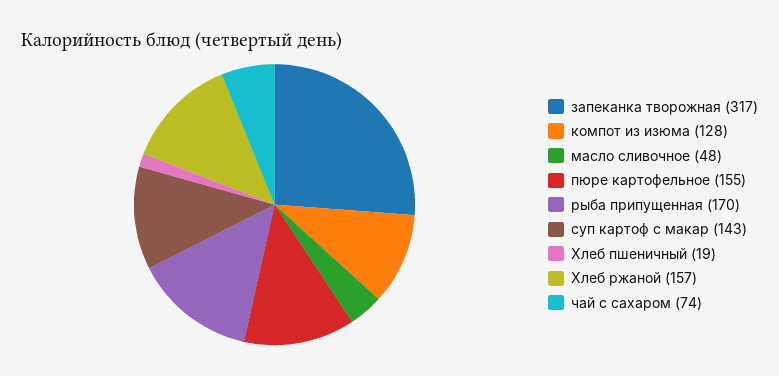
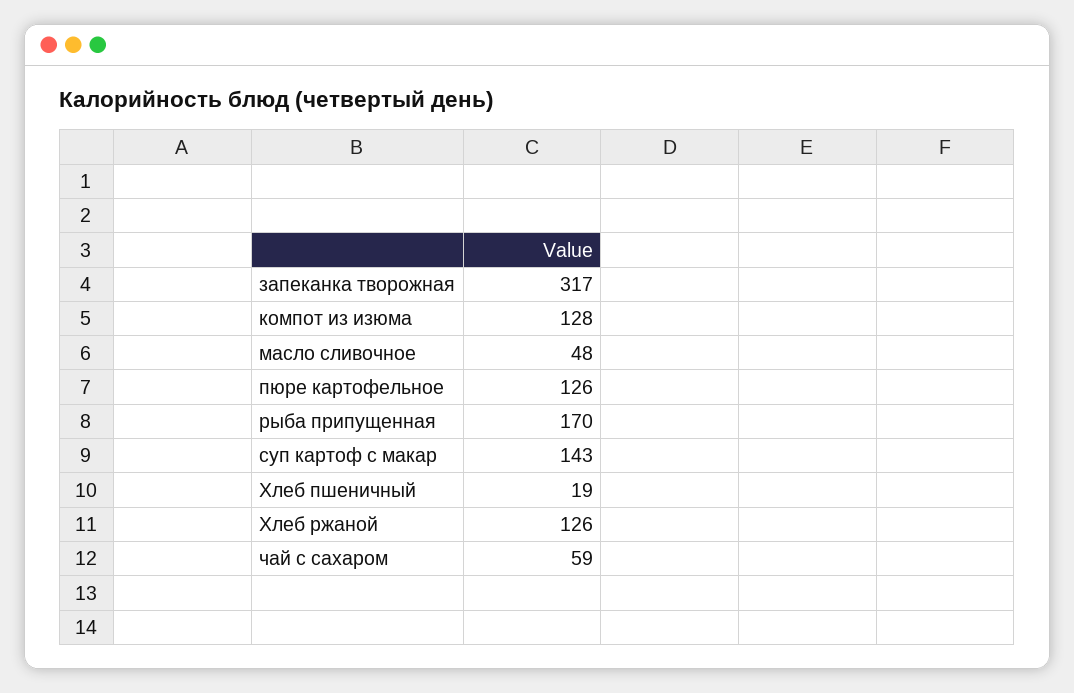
  {
    "запеканка творожная": 317,
    "компот из изюма": 128,
    "масло сливочное": 48,
-   "пюре картофельное": 155,
+   "пюре картофельное": 126,
    "рыба припущенная": 170,
    "суп картоф с макар": 143,
    "Хлеб пшеничный": 19,
-   "Хлеб ржаной": 157,
+   "Хлеб ржаной": 126,
-   "чай с сахаром": 74
+   "чай с сахаром": 59
  }

